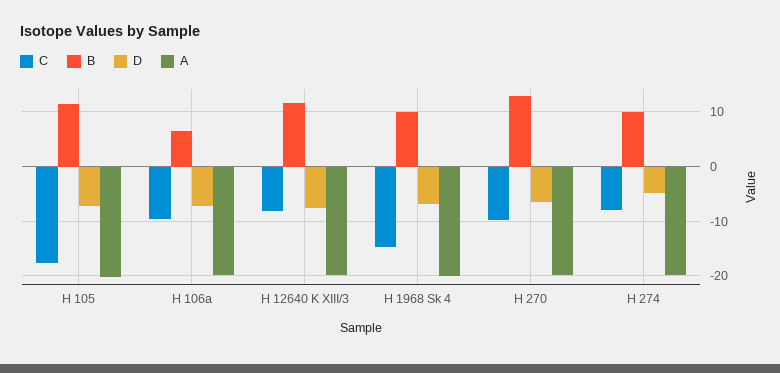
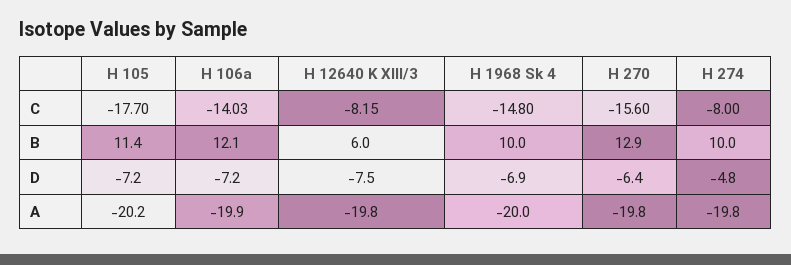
  {
    "C": {
      "H 105": -17.7,
-     "H 106a": -10,
+     "H 106a": -14.03,
      "H 12640 K XIII/3": -8.15,
      "H 1968 Sk 4": -14.8,
-     "H 270": -10,
+     "H 270": -15.6,
      "H 274": -8
    },
    "B": {
      "H 105": 11.4,
-     "H 106a": 6,
+     "H 106a": 12.1,
-     "H 12640 K XIII/3": 12,
+     "H 12640 K XIII/3": 6,
      "H 1968 Sk 4": 10,
      "H 270": 12.9,
      "H 274": 10
    },
    "D": {
      "H 105": -7.2,
      "H 106a": -7.2,
      "H 12640 K XIII/3": -7.5,
      "H 1968 Sk 4": -6.9,
      "H 270": -6.4,
      "H 274": -4.8
    },
    "A": {
      "H 105": -20.2,
      "H 106a": -19.9,
      "H 12640 K XIII/3": -19.8,
      "H 1968 Sk 4": -20,
      "H 270": -19.8,
      "H 274": -19.8
    }
  }

